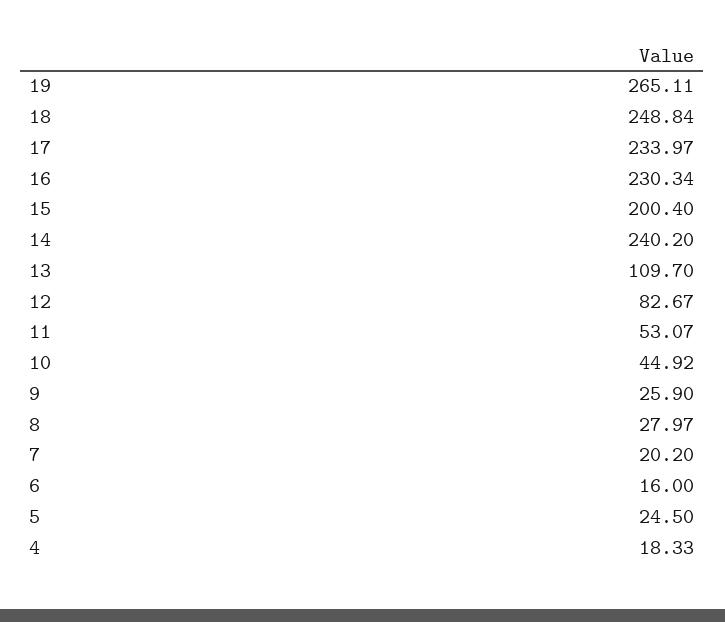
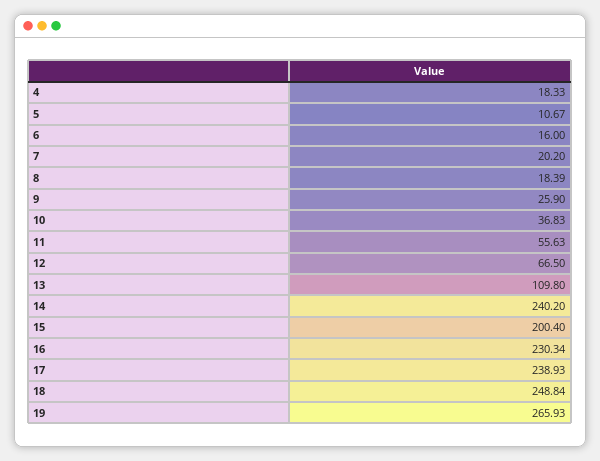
  {
-   "19": 265.11,
+   "19": 265.93,
    "18": 248.84,
-   "17": 233.97,
+   "17": 238.93,
    "16": 230.34,
    "15": 200.4,
    "14": 240.2,
-   "13": 109.7,
+   "13": 109.8,
-   "12": 82.67,
+   "12": 66.5,
-   "11": 53.07,
+   "11": 55.63,
-   "10": 44.92,
+   "10": 36.83,
    "9": 25.9,
-   "8": 27.97,
+   "8": 18.39,
    "7": 20.2,
    "6": 16,
-   "5": 24.5,
+   "5": 10.67,
    "4": 18.33
  }

